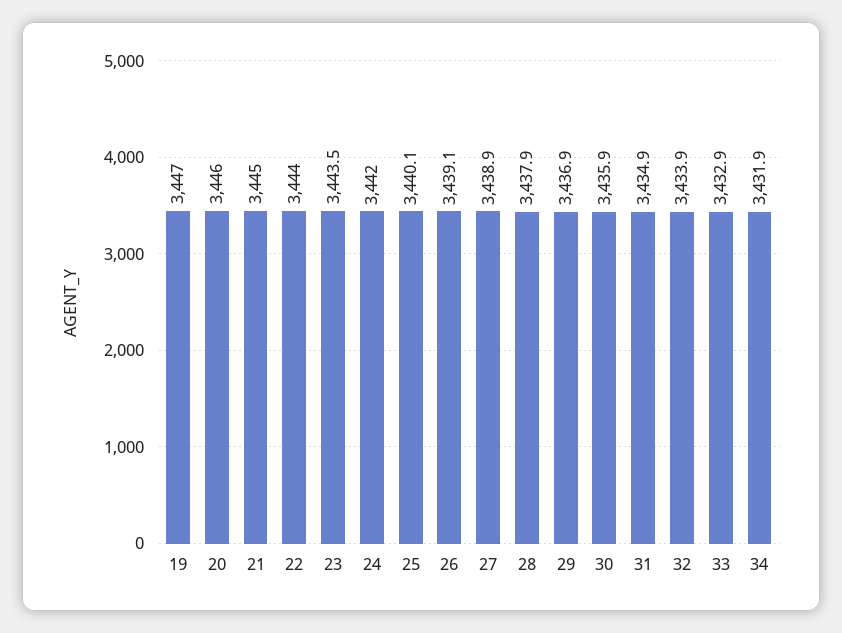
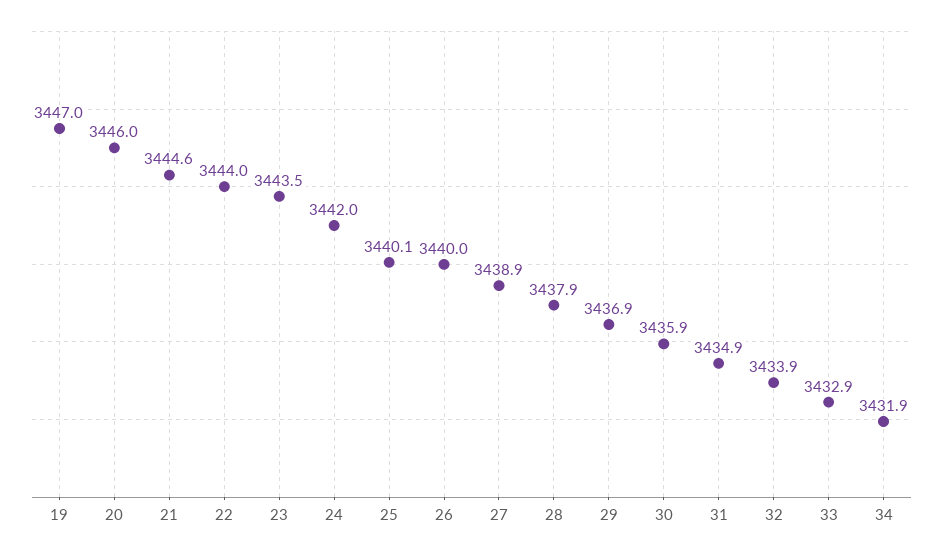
  {
    "19": 3447,
    "20": 3446,
-   "21": 3445,
+   "21": 3444.6,
    "22": 3444,
    "23": 3443.5,
    "24": 3442,
    "25": 3440.1,
-   "26": 3439.1,
+   "26": 3440,
    "27": 3438.9,
    "28": 3437.9,
    "29": 3436.9,
    "30": 3435.9,
    "31": 3434.9,
    "32": 3433.9,
    "33": 3432.9,
    "34": 3431.9
  }

